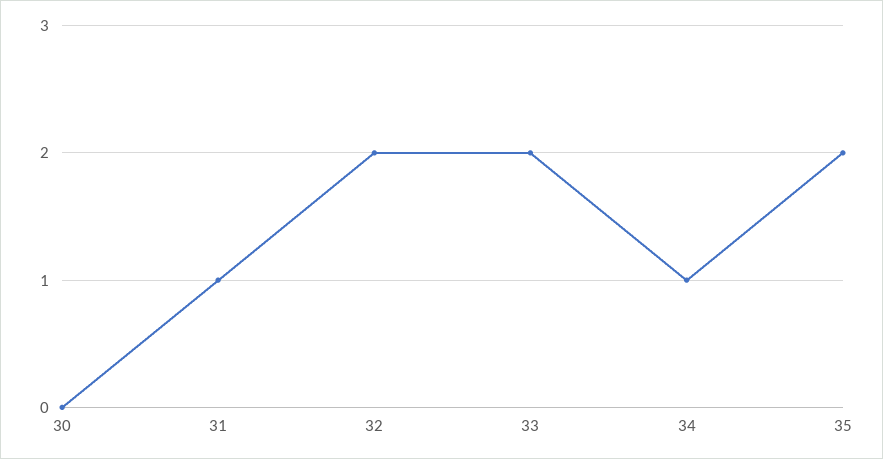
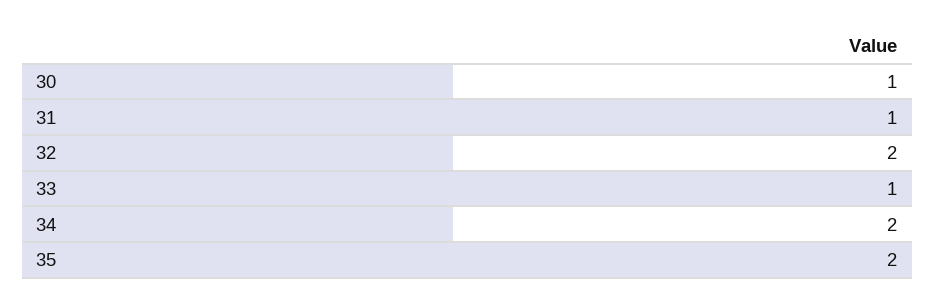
  {
-   "30": 0,
+   "30": 1,
    "31": 1,
    "32": 2,
-   "33": 2,
+   "33": 1,
-   "34": 1,
+   "34": 2,
    "35": 2
  }

